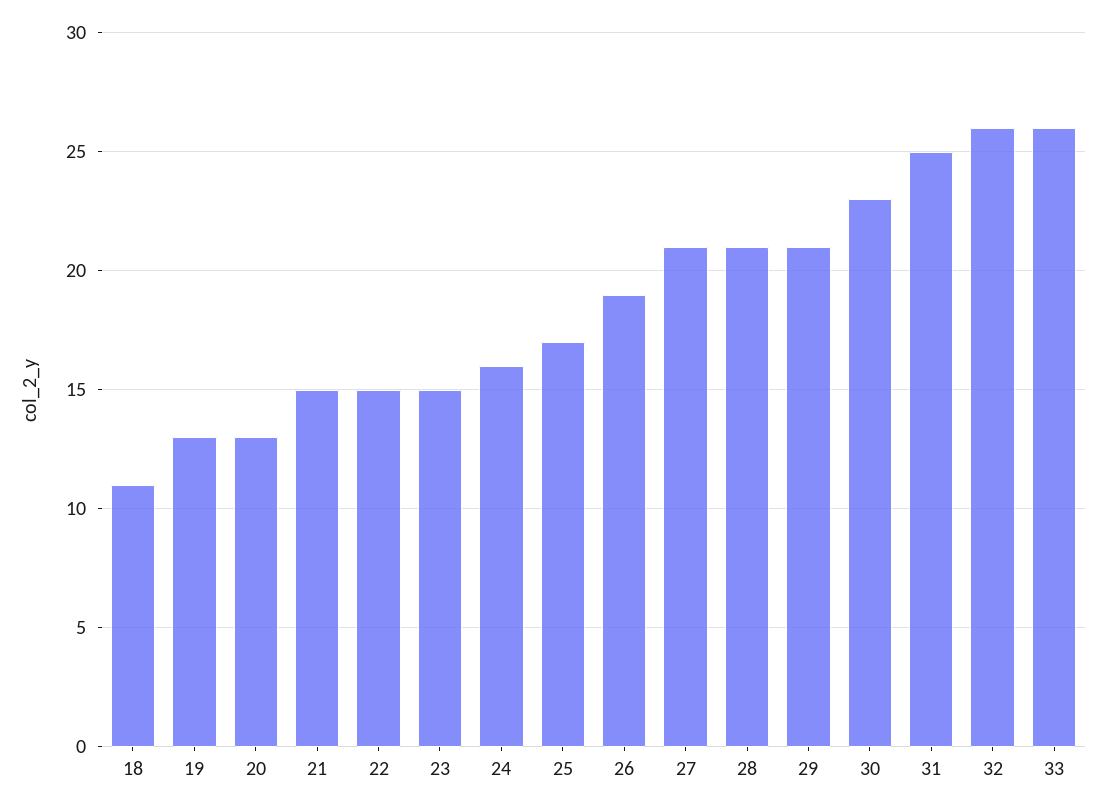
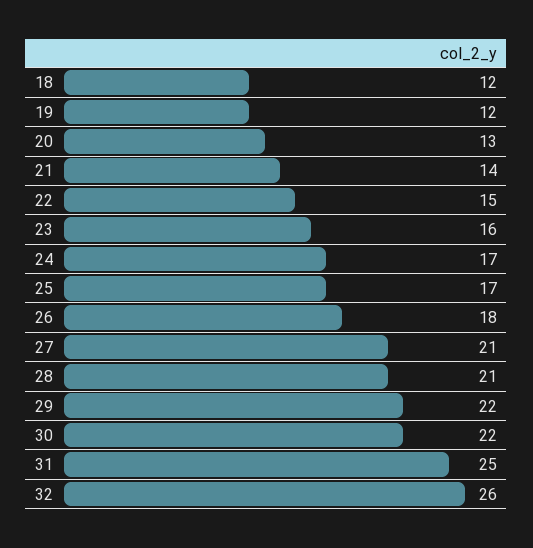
  {
-   "18": 11,
+   "18": 12,
-   "19": 13,
+   "19": 12,
    "20": 13,
-   "21": 15,
+   "21": 14,
    "22": 15,
-   "23": 15,
+   "23": 16,
-   "24": 16,
+   "24": 17,
    "25": 17,
-   "26": 19,
+   "26": 18,
    "27": 21,
    "28": 21,
-   "29": 21,
+   "29": 22,
-   "30": 23,
+   "30": 22,
    "31": 25,
-   "32": 26,
+   "32": 26
-   "33": 26
  }

